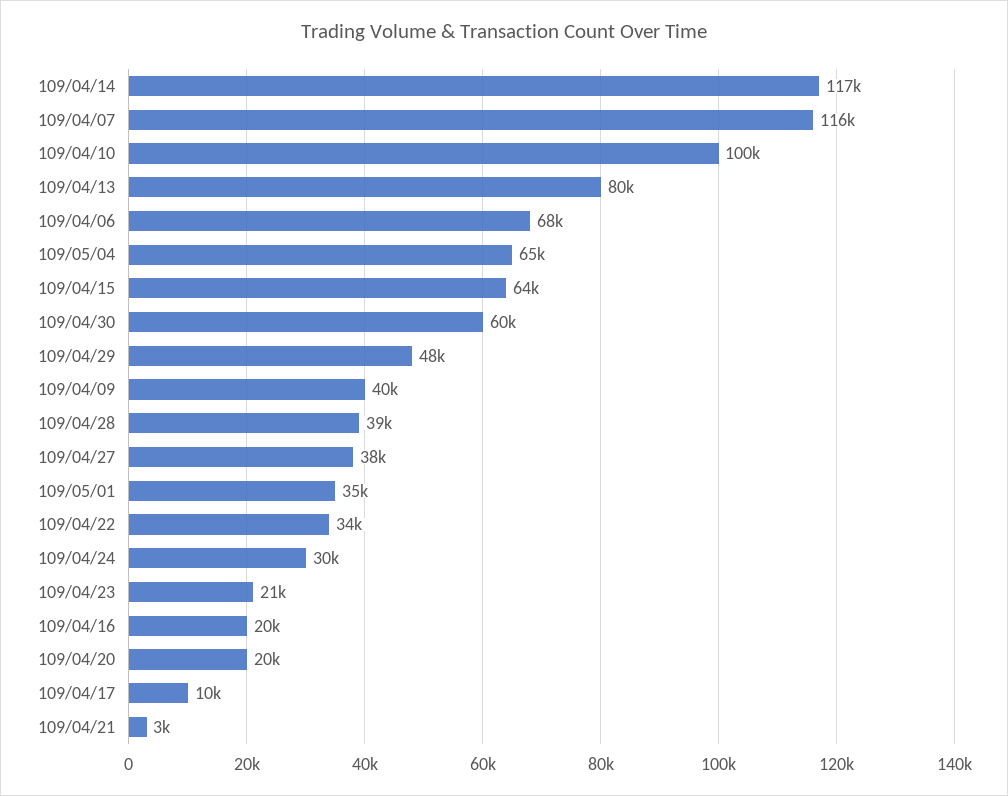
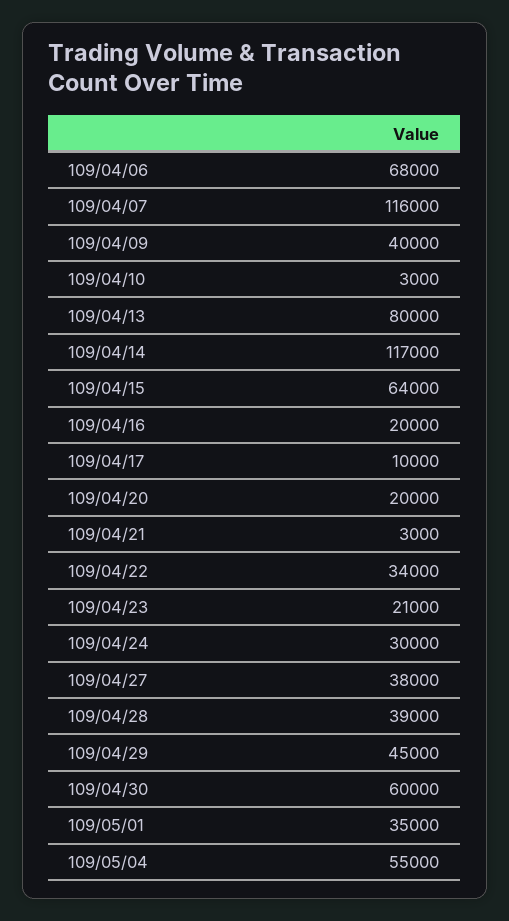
  {
    "109/04/14": 117000,
    "109/04/07": 116000,
-   "109/04/10": 100000,
+   "109/04/10": 3000,
    "109/04/13": 80000,
    "109/04/06": 68000,
-   "109/05/04": 65000,
+   "109/05/04": 55000,
    "109/04/15": 64000,
    "109/04/30": 60000,
-   "109/04/29": 48000,
+   "109/04/29": 45000,
    "109/04/09": 40000,
    "109/04/28": 39000,
    "109/04/27": 38000,
    "109/05/01": 35000,
    "109/04/22": 34000,
    "109/04/24": 30000,
    "109/04/23": 21000,
    "109/04/16": 20000,
    "109/04/20": 20000,
    "109/04/17": 10000,
    "109/04/21": 3000
  }

